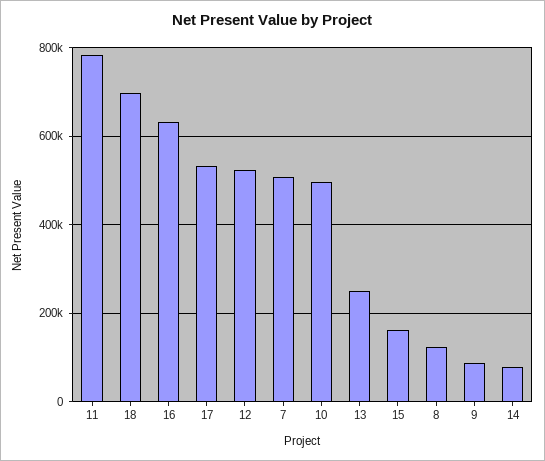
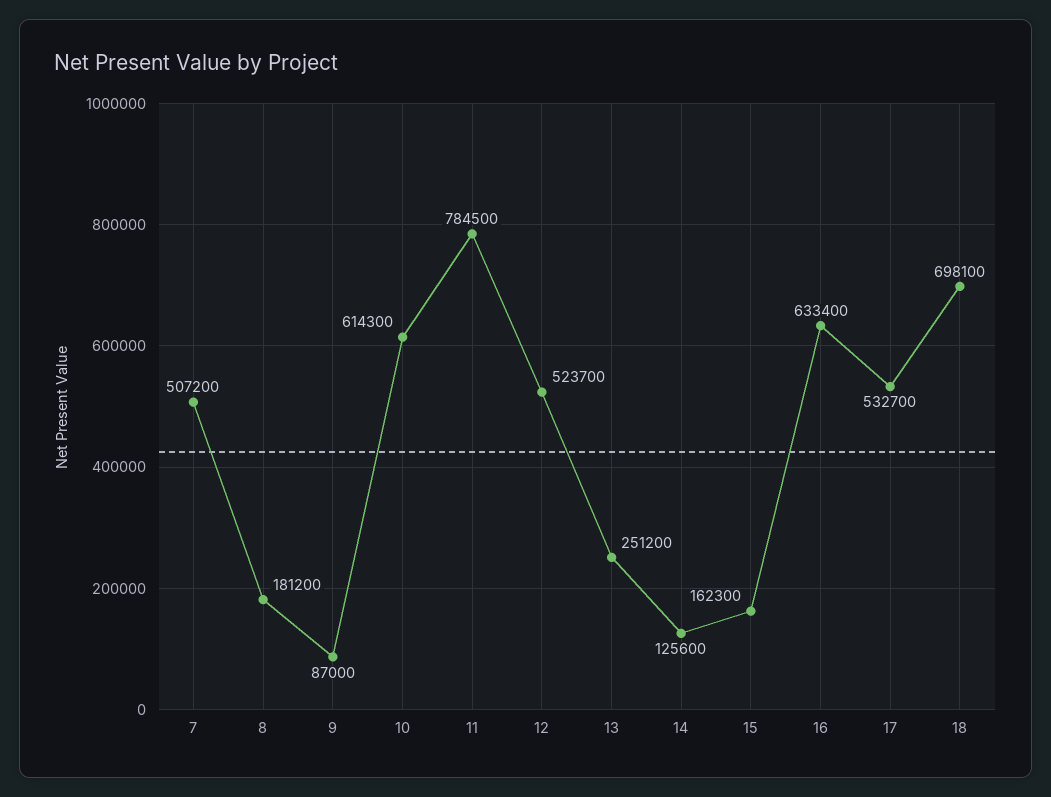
  {
    "11": 784500,
    "18": 698100,
    "16": 633400,
    "17": 532700,
    "12": 523700,
    "7": 507200,
-   "10": 500000,
+   "10": 614300,
    "13": 251200,
    "15": 162300,
-   "8": 120000,
+   "8": 181200,
    "9": 87000,
-   "14": 80000
+   "14": 125600
  }

